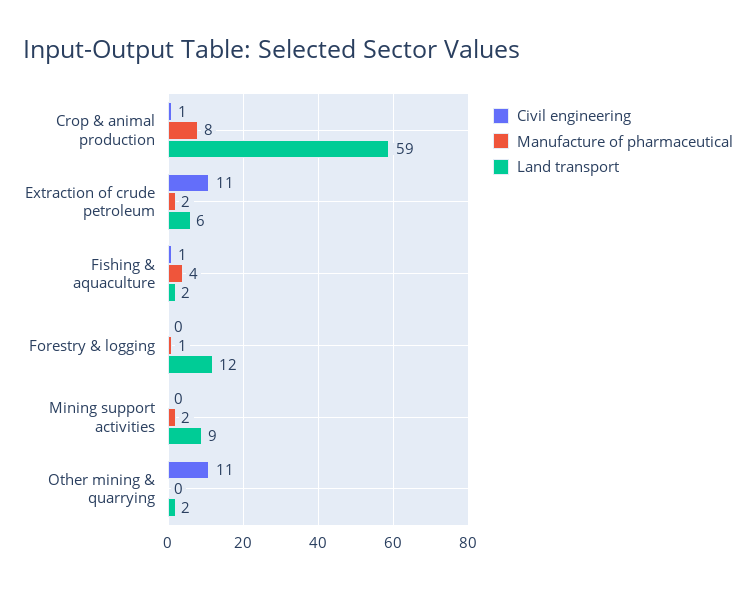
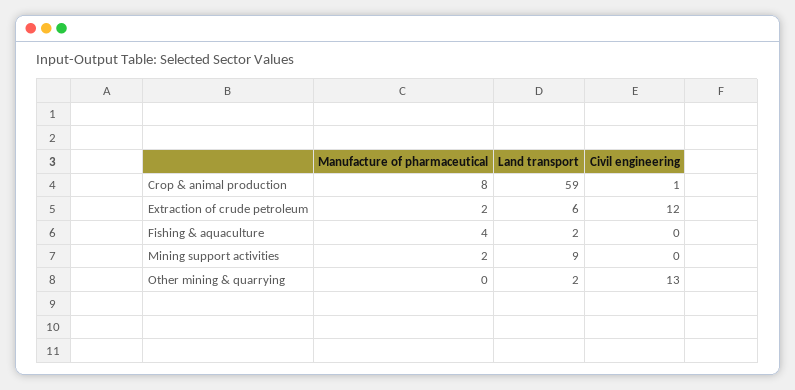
  {
    "Civil engineering": {
      "Crop & animal production": 1,
-     "Extraction of crude petroleum": 11,
+     "Extraction of crude petroleum": 12,
-     "Fishing & aquaculture": 1,
+     "Fishing & aquaculture": 0,
-     "Forestry & logging": 0,
      "Mining support activities": 0,
-     "Other mining & quarrying": 11
+     "Other mining & quarrying": 13
    },
    "Manufacture of pharmaceutical": {
      "Crop & animal production": 8,
      "Extraction of crude petroleum": 2,
      "Fishing & aquaculture": 4,
-     "Forestry & logging": 1,
      "Mining support activities": 2,
      "Other mining & quarrying": 0
    },
    "Land transport": {
      "Crop & animal production": 59,
      "Extraction of crude petroleum": 6,
      "Fishing & aquaculture": 2,
-     "Forestry & logging": 12,
      "Mining support activities": 9,
      "Other mining & quarrying": 2
    }
  }

